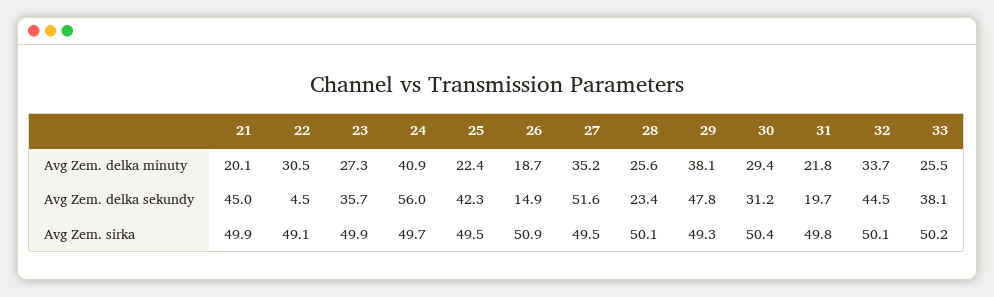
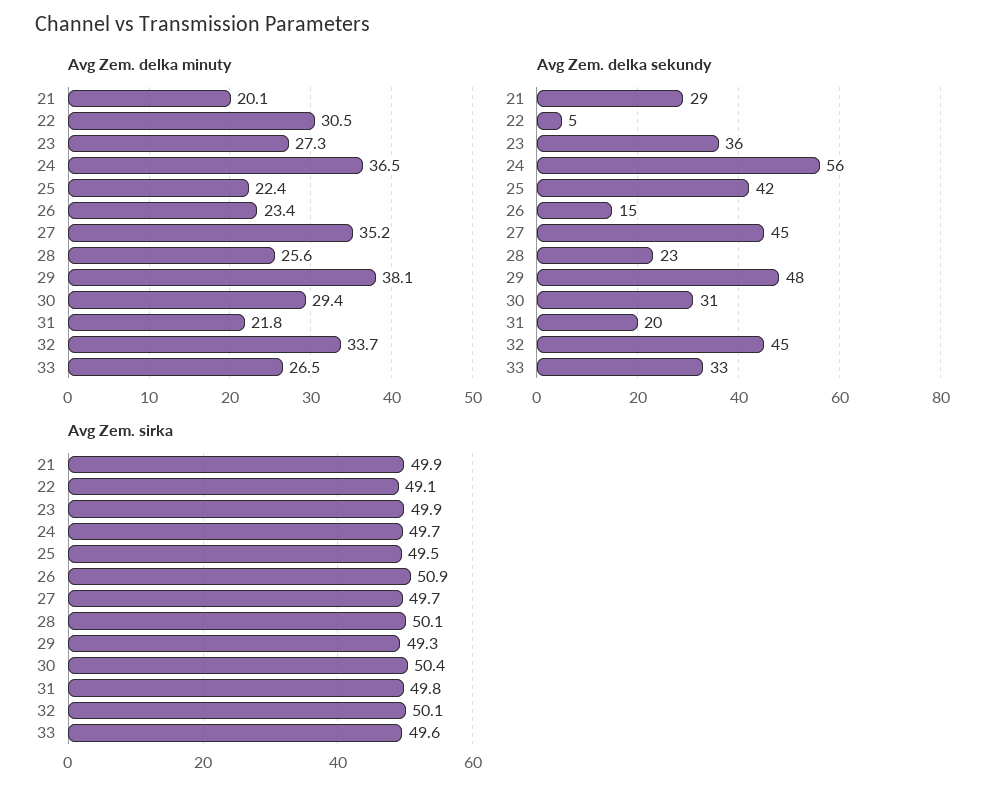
  {
    "Avg Zem. delka minuty": {
      "21": 20.1,
      "22": 30.5,
      "23": 27.3,
-     "24": 40.9,
+     "24": 36.5,
      "25": 22.4,
-     "26": 18.7,
+     "26": 23.4,
      "27": 35.2,
      "28": 25.6,
      "29": 38.1,
      "30": 29.4,
      "31": 21.8,
      "32": 33.7,
-     "33": 25.5
+     "33": 26.5
    },
    "Avg Zem. delka sekundy": {
-     "21": 45,
+     "21": 29,
      "22": 4.5,
      "23": 35.7,
      "24": 56,
      "25": 42.3,
      "26": 14.9,
-     "27": 51.6,
+     "27": 45,
      "28": 23.4,
      "29": 47.8,
      "30": 31.2,
      "31": 19.7,
      "32": 44.5,
-     "33": 38.1
+     "33": 33
    },
    "Avg Zem. sirka": {
      "21": 49.9,
      "22": 49.1,
      "23": 49.9,
      "24": 49.7,
      "25": 49.5,
      "26": 50.9,
-     "27": 49.5,
+     "27": 49.7,
      "28": 50.1,
      "29": 49.3,
      "30": 50.4,
      "31": 49.8,
      "32": 50.1,
-     "33": 50.2
+     "33": 49.6
    }
  }

